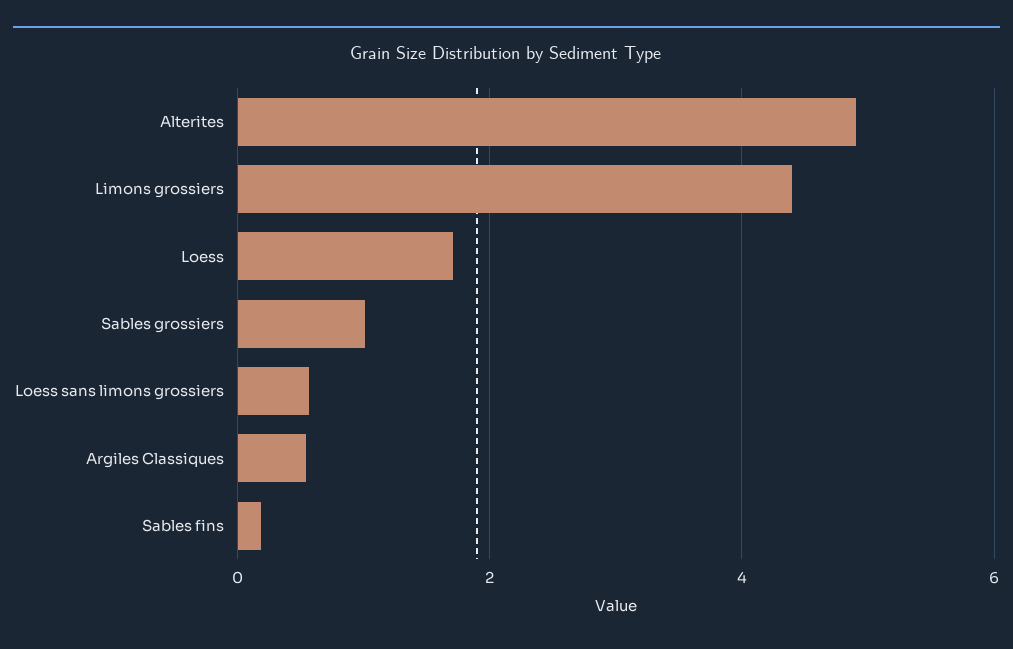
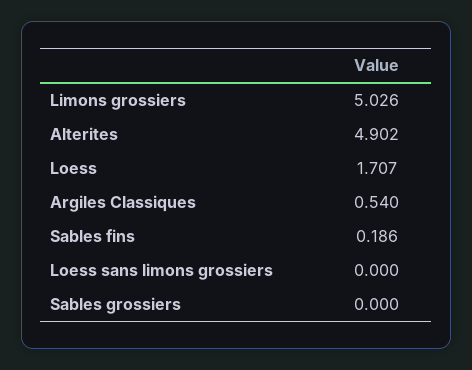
  {
    "Alterites": 4.902,
-   "Limons grossiers": 4.4,
+   "Limons grossiers": 5.026,
    "Loess": 1.707,
-   "Sables grossiers": 1,
+   "Sables grossiers": 0,
-   "Loess sans limons grossiers": 0.6,
+   "Loess sans limons grossiers": 0,
    "Argiles Classiques": 0.54,
    "Sables fins": 0.186
  }

